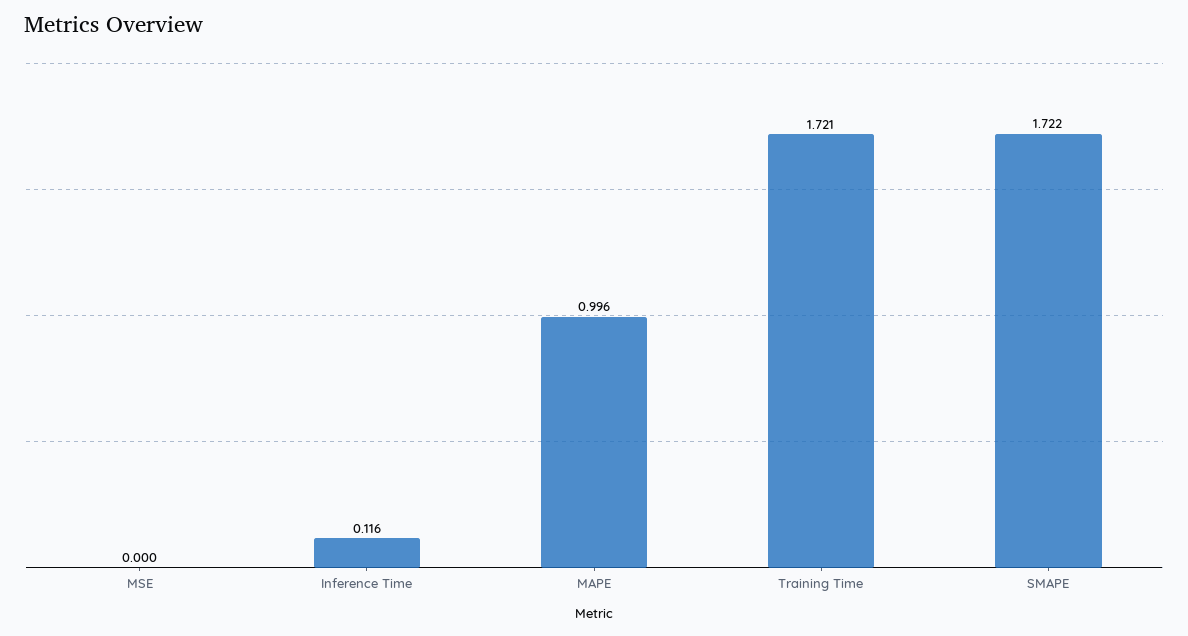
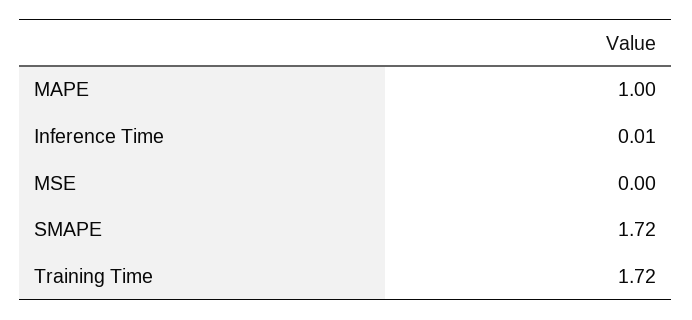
  {
    "MSE": 0,
-   "Inference Time": 0.116,
+   "Inference Time": 0.01,
    "MAPE": 0.996,
    "Training Time": 1.721,
    "SMAPE": 1.722
  }

